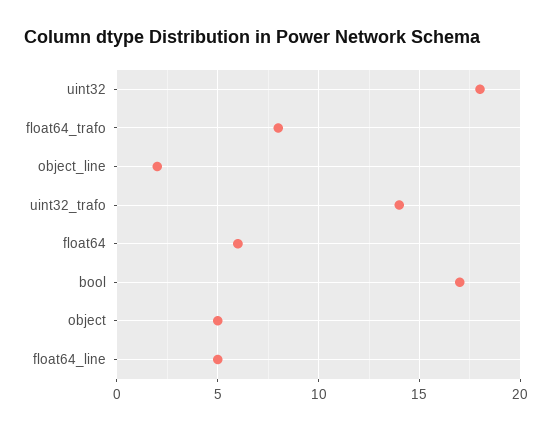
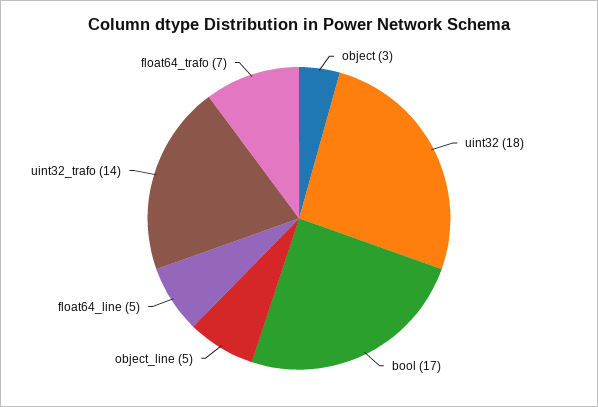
  {
    "uint32": 18,
-   "float64_trafo": 8,
+   "float64_trafo": 7,
-   "object_line": 2,
+   "object_line": 5,
    "uint32_trafo": 14,
-   "float64": 6,
    "bool": 17,
-   "object": 5,
+   "object": 3,
    "float64_line": 5
  }

